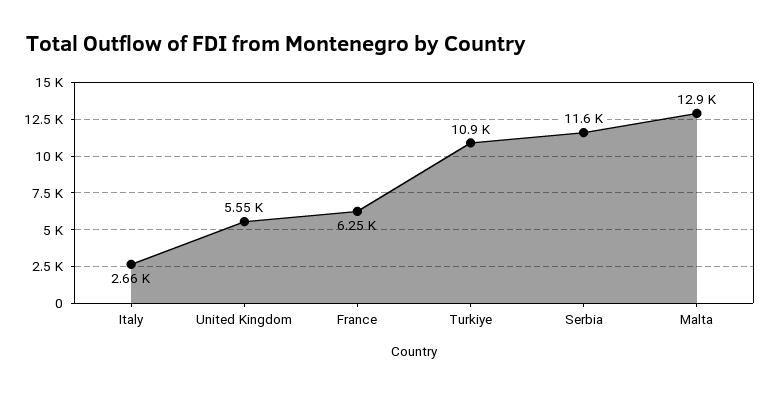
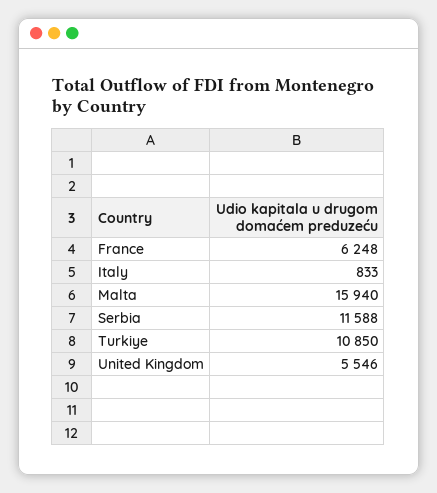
  {
-   "Italy": 2660,
+   "Italy": 833,
    "United Kingdom": 5546,
    "France": 6248,
    "Turkiye": 10850,
    "Serbia": 11588,
-   "Malta": 12900
+   "Malta": 15940
  }

